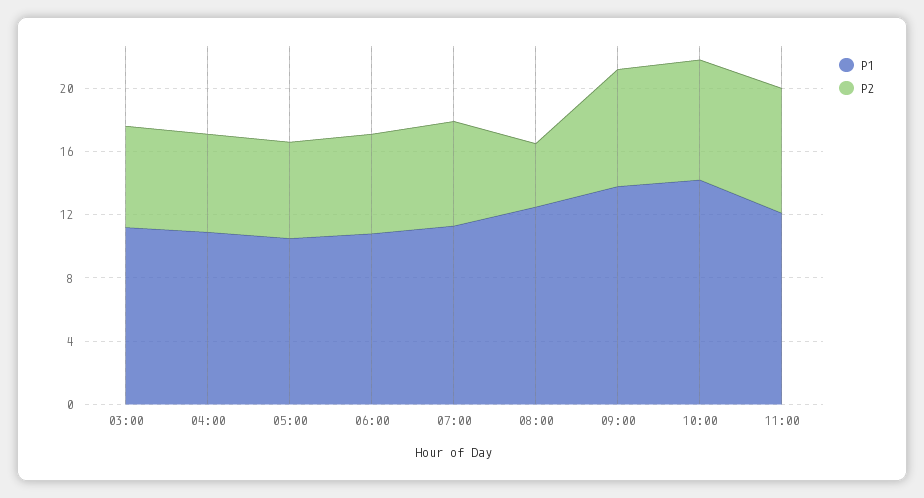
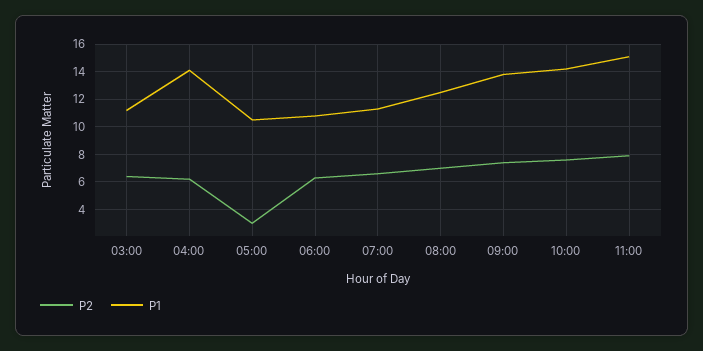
  {
    "P1": {
      "03:00": 11,
-     "04:00": 11,
+     "04:00": 14,
      "05:00": 10.5,
      "06:00": 11,
      "07:00": 11.5,
      "08:00": 12.5,
      "09:00": 14,
      "10:00": 14,
-     "11:00": 12
+     "11:00": 15
    },
    "P2": {
      "03:00": 6.5,
      "04:00": 6,
-     "05:00": 6,
+     "05:00": 3,
      "06:00": 6.5,
      "07:00": 6.5,
-     "08:00": 4,
+     "08:00": 7,
      "09:00": 7.5,
      "10:00": 7.5,
      "11:00": 8
    }
  }

